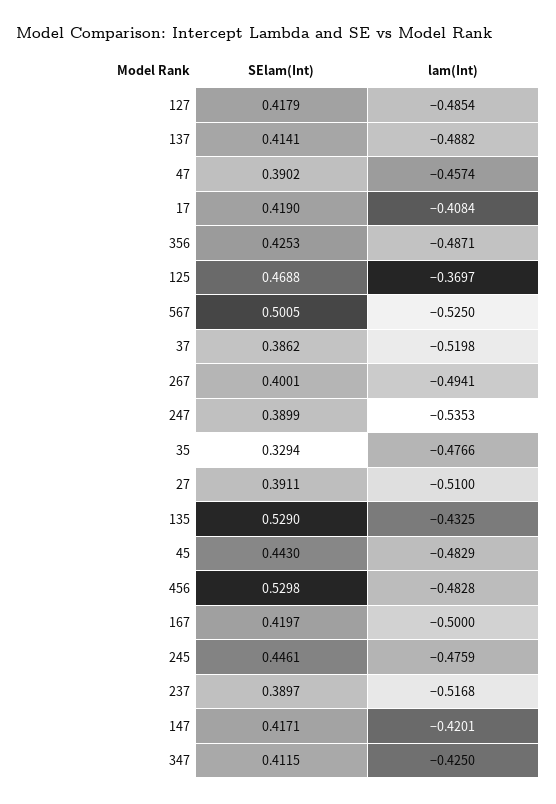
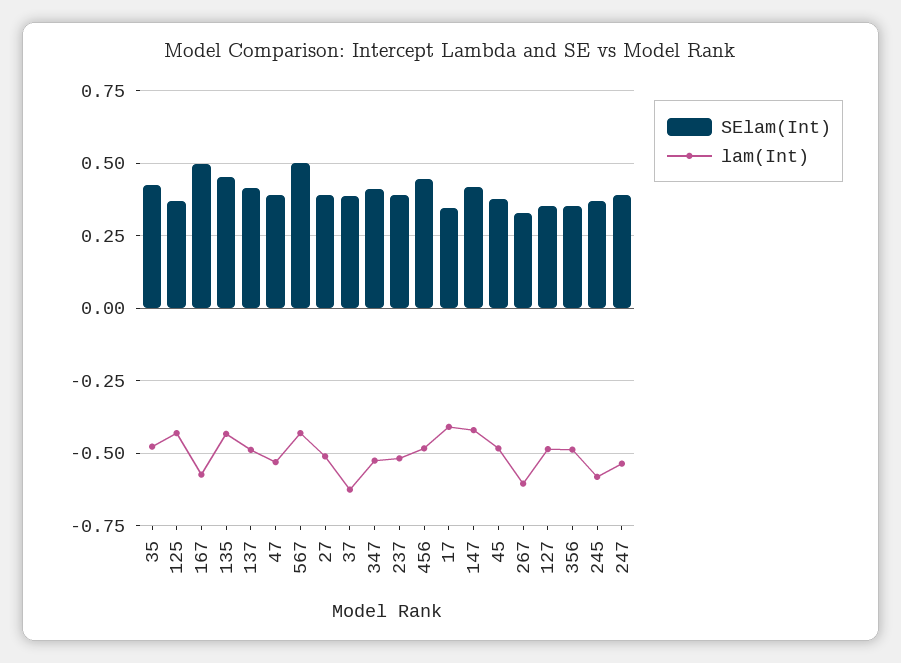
  {
    "SElam(Int)": {
-     "127": 0.4179,
+     "127": 0.35,
      "137": 0.4141,
      "47": 0.3902,
-     "17": 0.419,
+     "17": 0.35,
-     "356": 0.4253,
+     "356": 0.35,
-     "125": 0.4688,
+     "125": 0.375,
      "567": 0.5005,
      "37": 0.3862,
-     "267": 0.4001,
+     "267": 0.325,
      "247": 0.3899,
-     "35": 0.3294,
+     "35": 0.425,
      "27": 0.3911,
-     "135": 0.529,
+     "135": 0.45,
-     "45": 0.443,
+     "45": 0.375,
-     "456": 0.5298,
+     "456": 0.45,
-     "167": 0.4197,
+     "167": 0.5,
-     "245": 0.4461,
+     "245": 0.375,
      "237": 0.3897,
      "147": 0.4171,
      "347": 0.4115
    },
    "lam(Int)": {
      "127": -0.4854,
      "137": -0.4882,
-     "47": -0.4574,
+     "47": -0.525,
      "17": -0.4084,
      "356": -0.4871,
-     "125": -0.3697,
+     "125": -0.425,
-     "567": -0.525,
+     "567": -0.425,
-     "37": -0.5198,
+     "37": -0.625,
-     "267": -0.4941,
+     "267": -0.6,
      "247": -0.5353,
      "35": -0.4766,
      "27": -0.51,
      "135": -0.4325,
      "45": -0.4829,
      "456": -0.4828,
-     "167": -0.5,
+     "167": -0.575,
-     "245": -0.4759,
+     "245": -0.575,
      "237": -0.5168,
      "147": -0.4201,
-     "347": -0.425
+     "347": -0.525
    }
  }

